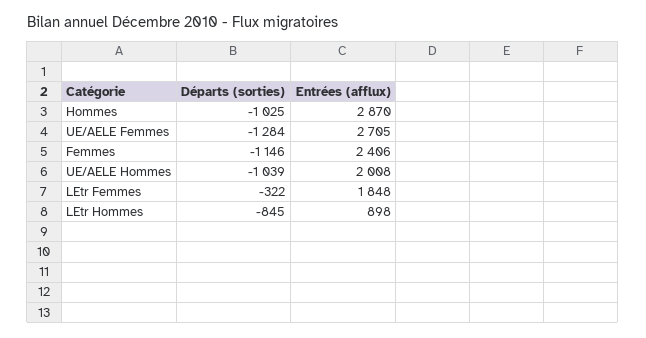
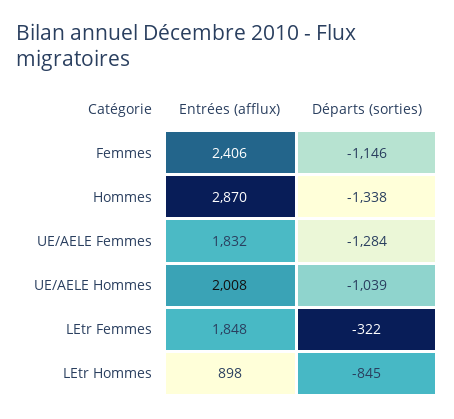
  {
    "Départs (sorties)": {
-     "Hommes": -1025,
+     "Hommes": -1338,
      "UE/AELE Femmes": -1284,
      "Femmes": -1146,
      "UE/AELE Hommes": -1039,
      "LEtr Femmes": -322,
      "LEtr Hommes": -845
    },
    "Entrées (afflux)": {
      "Hommes": 2870,
-     "UE/AELE Femmes": 2705,
+     "UE/AELE Femmes": 1832,
      "Femmes": 2406,
      "UE/AELE Hommes": 2008,
      "LEtr Femmes": 1848,
      "LEtr Hommes": 898
    }
  }

